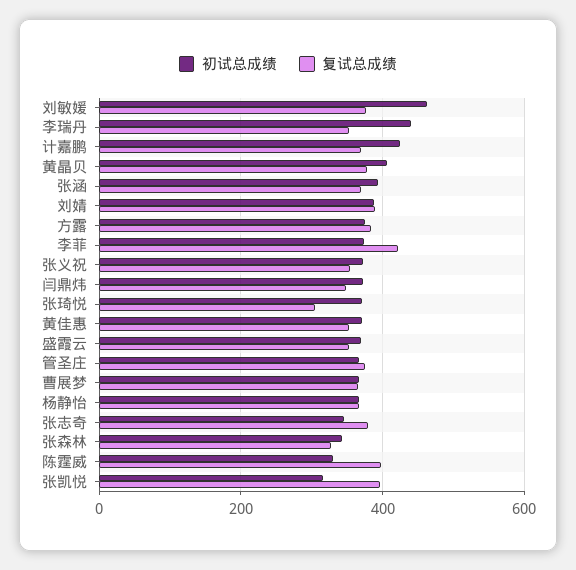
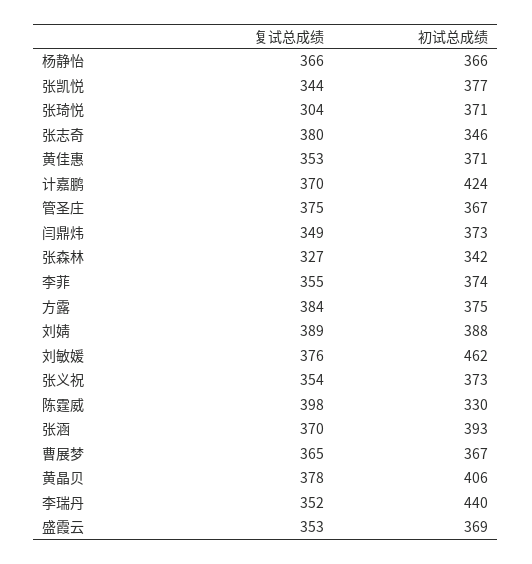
  {
    "初试总成绩": {
      "刘敏媛": 462,
      "李瑞丹": 440,
      "计嘉鹏": 424,
      "黄晶贝": 406,
      "张涵": 393,
      "刘婧": 388,
      "方露": 375,
      "李菲": 374,
      "张义祝": 373,
      "闫鼎炜": 373,
      "张琦悦": 371,
      "黄佳惠": 371,
      "盛霞云": 369,
      "管圣庄": 367,
      "曹展梦": 367,
      "杨静怡": 366,
      "张志奇": 346,
      "张森林": 342,
      "陈霆威": 330,
-     "张凯悦": 320
+     "张凯悦": 377
    },
    "复试总成绩": {
      "刘敏媛": 376,
      "李瑞丹": 352,
      "计嘉鹏": 370,
      "黄晶贝": 378,
      "张涵": 370,
      "刘婧": 389,
      "方露": 384,
-     "李菲": 420,
+     "李菲": 355,
      "张义祝": 354,
      "闫鼎炜": 349,
      "张琦悦": 304,
      "黄佳惠": 353,
      "盛霞云": 353,
      "管圣庄": 375,
      "曹展梦": 365,
      "杨静怡": 366,
      "张志奇": 380,
      "张森林": 327,
      "陈霆威": 398,
-     "张凯悦": 400
+     "张凯悦": 344
    }
  }

